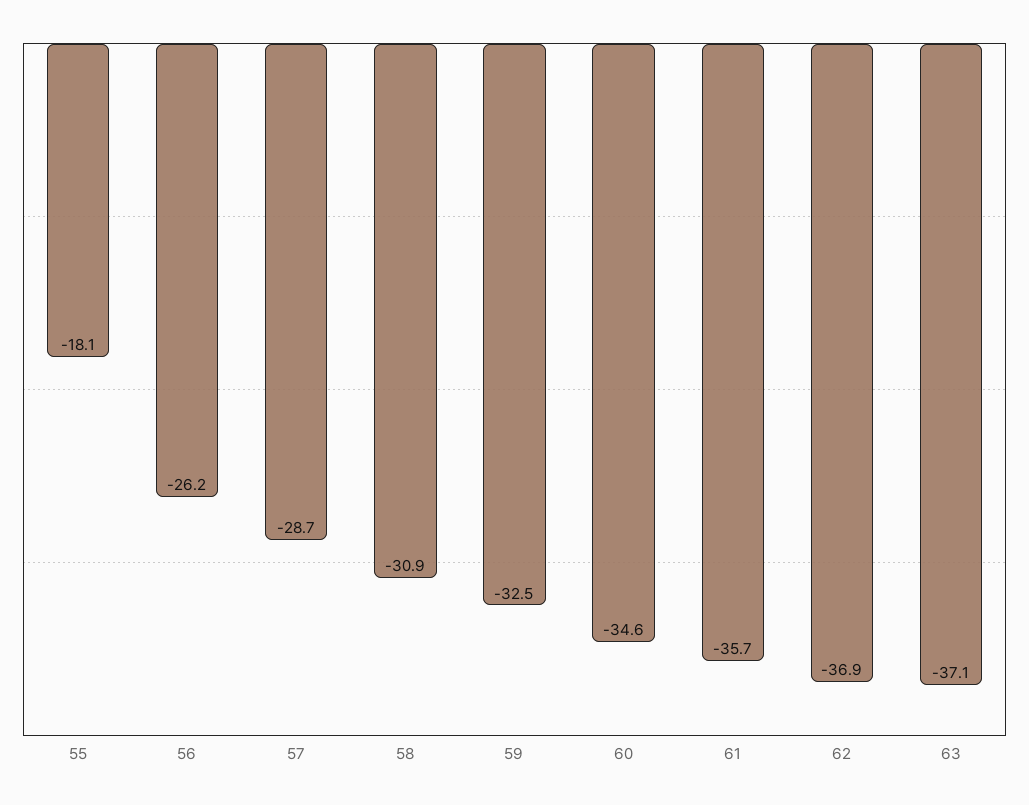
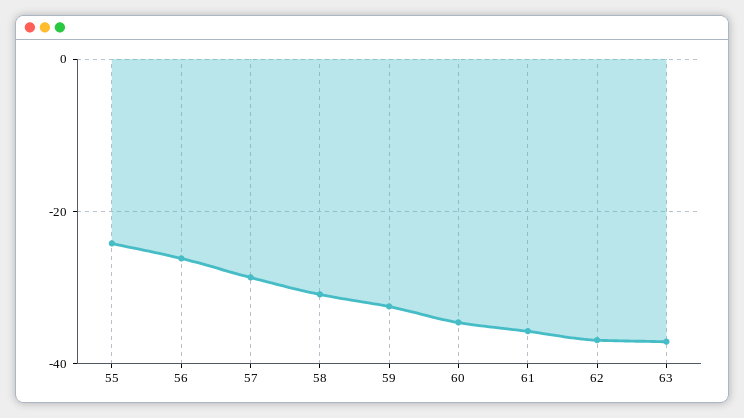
  {
-   "55": -18.1,
+   "55": -24,
    "56": -26.2,
    "57": -28.7,
    "58": -30.9,
    "59": -32.5,
    "60": -34.6,
    "61": -35.7,
    "62": -36.9,
    "63": -37.1
  }

